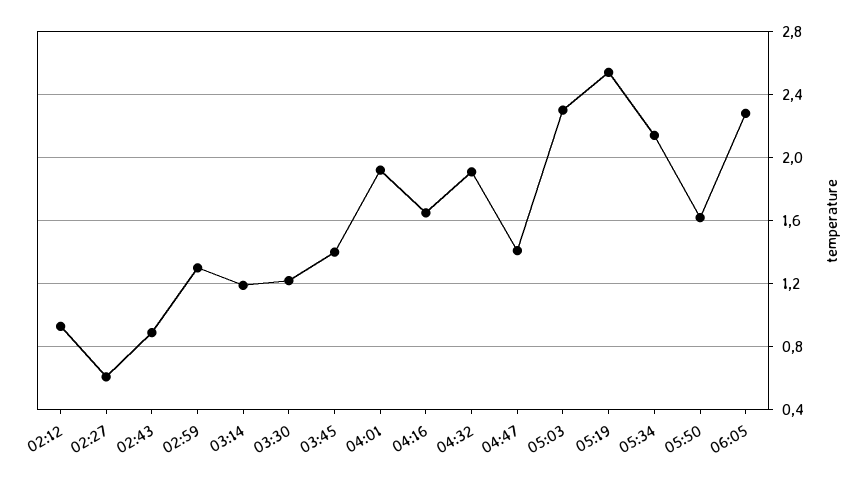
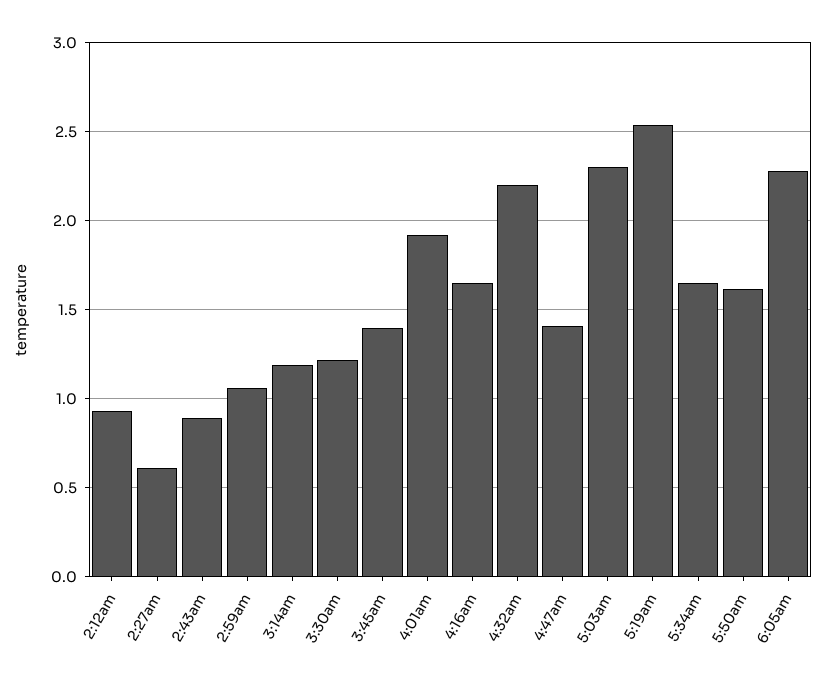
  {
    "02:12": 0.95,
    "02:27": 0.6,
    "02:43": 0.9,
-   "02:59": 1.3,
+   "02:59": 1.05,
    "03:14": 1.2,
    "03:30": 1.2,
    "03:45": 1.4,
    "04:01": 1.9,
    "04:16": 1.65,
-   "04:32": 1.9,
+   "04:32": 2.2,
    "04:47": 1.4,
    "05:03": 2.3,
    "05:19": 2.55,
-   "05:34": 2.15,
+   "05:34": 1.65,
    "05:50": 1.6,
    "06:05": 2.3
  }

